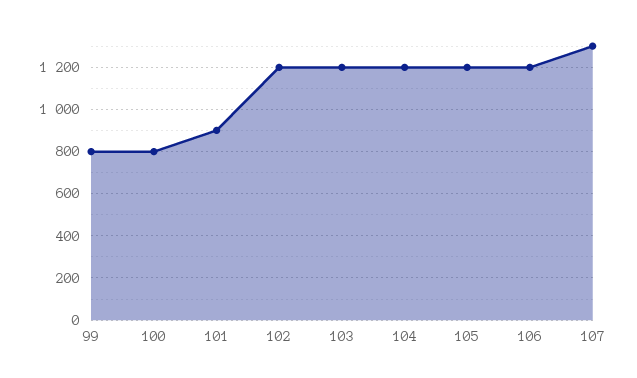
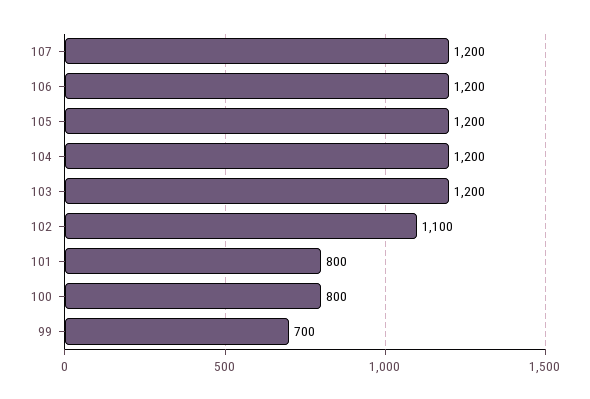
  {
-   "99": 800,
+   "99": 700,
    "100": 800,
-   "101": 900,
+   "101": 800,
-   "102": 1200,
+   "102": 1100,
    "103": 1200,
    "104": 1200,
    "105": 1200,
    "106": 1200,
-   "107": 1300
+   "107": 1200
  }

